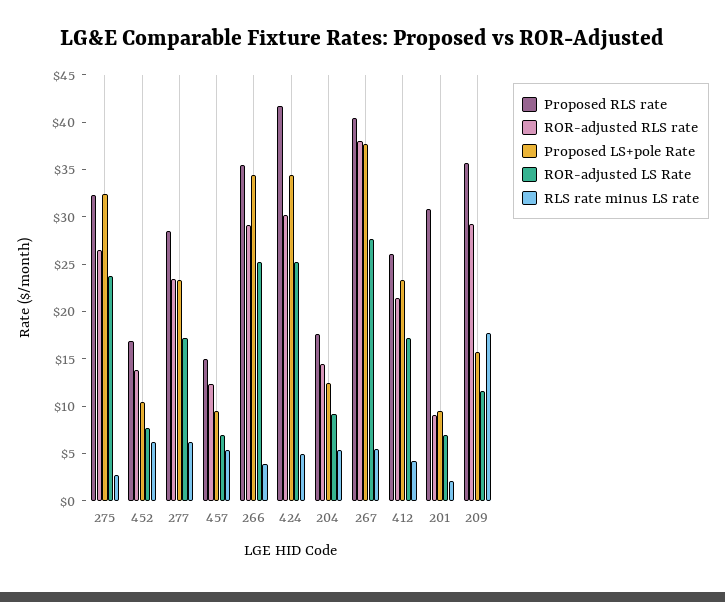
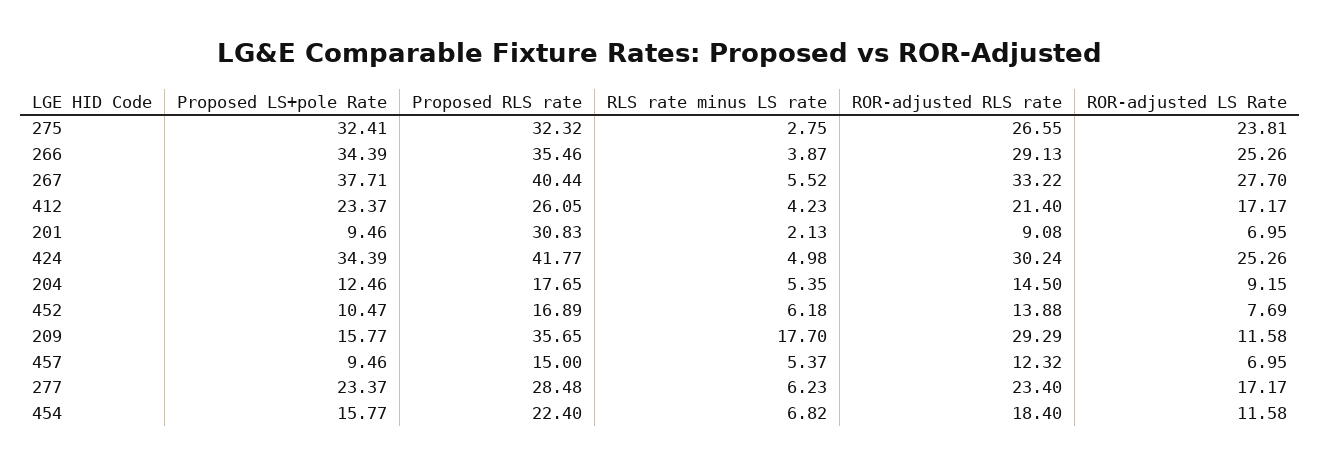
  {
    "Proposed RLS rate": {
      "275": 32.32,
      "452": 16.89,
      "277": 28.48,
      "457": 15,
      "266": 35.46,
      "424": 41.77,
      "204": 17.65,
      "267": 40.44,
      "412": 26.05,
      "201": 30.83,
-     "209": 35.65
+     "209": 35.65,
+     "454": 22.4
    },
    "ROR-adjusted RLS rate": {
      "275": 26.55,
      "452": 13.88,
      "277": 23.4,
      "457": 12.32,
      "266": 29.13,
      "424": 30.24,
      "204": 14.5,
-     "267": 38,
+     "267": 33.22,
      "412": 21.4,
      "201": 9.08,
-     "209": 29.29
+     "209": 29.29,
+     "454": 18.4
    },
    "Proposed LS+pole Rate": {
      "275": 32.41,
      "452": 10.47,
      "277": 23.37,
      "457": 9.46,
      "266": 34.39,
      "424": 34.39,
      "204": 12.46,
      "267": 37.71,
      "412": 23.37,
      "201": 9.46,
-     "209": 15.77
+     "209": 15.77,
+     "454": 15.77
    },
    "ROR-adjusted LS Rate": {
      "275": 23.81,
      "452": 7.69,
      "277": 17.17,
      "457": 6.95,
      "266": 25.26,
      "424": 25.26,
      "204": 9.15,
      "267": 27.7,
      "412": 17.17,
      "201": 6.95,
-     "209": 11.58
+     "209": 11.58,
+     "454": 11.58
    },
    "RLS rate minus LS rate": {
      "275": 2.75,
      "452": 6.18,
      "277": 6.23,
      "457": 5.37,
      "266": 3.87,
      "424": 4.98,
      "204": 5.35,
      "267": 5.52,
      "412": 4.23,
      "201": 2.13,
-     "209": 17.7
+     "209": 17.7,
+     "454": 6.82
    }
  }

